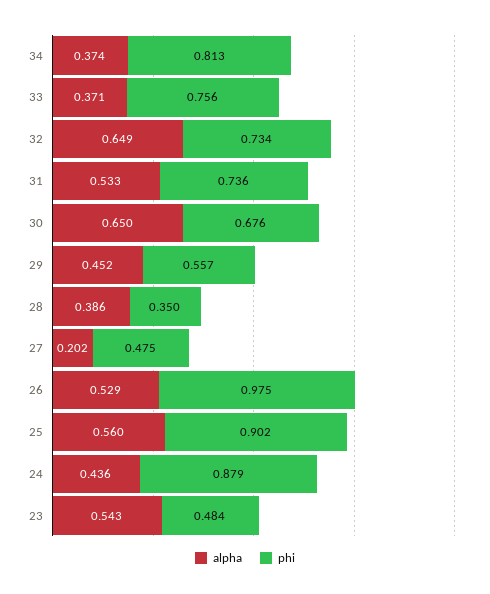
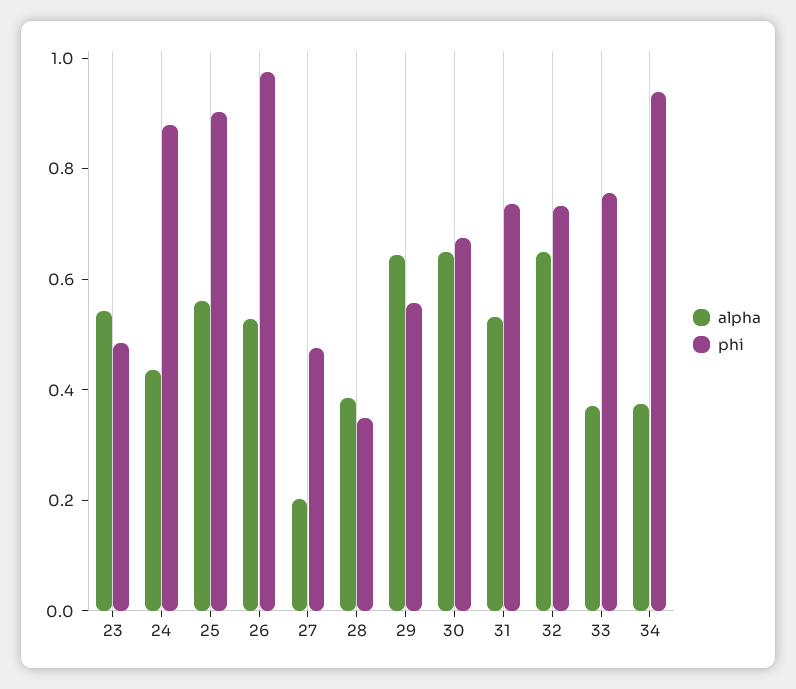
  {
    "alpha": {
      "34": 0.374,
      "33": 0.371,
      "32": 0.649,
      "31": 0.533,
      "30": 0.65,
-     "29": 0.452,
+     "29": 0.65,
      "28": 0.386,
      "27": 0.202,
      "26": 0.529,
      "25": 0.56,
      "24": 0.436,
      "23": 0.543
    },
    "phi": {
-     "34": 0.813,
+     "34": 0.95,
      "33": 0.756,
      "32": 0.734,
      "31": 0.736,
      "30": 0.676,
      "29": 0.557,
      "28": 0.35,
      "27": 0.475,
      "26": 0.975,
      "25": 0.902,
      "24": 0.879,
      "23": 0.484
    }
  }

